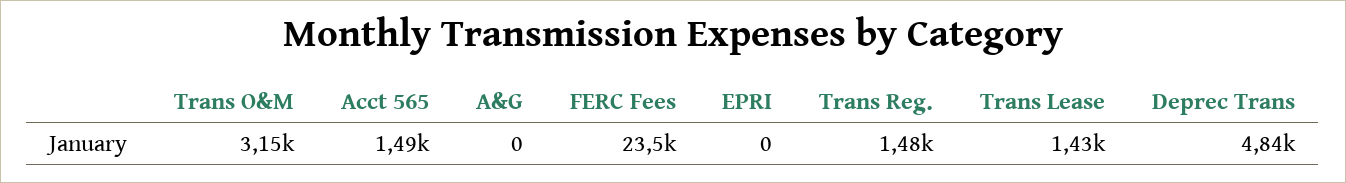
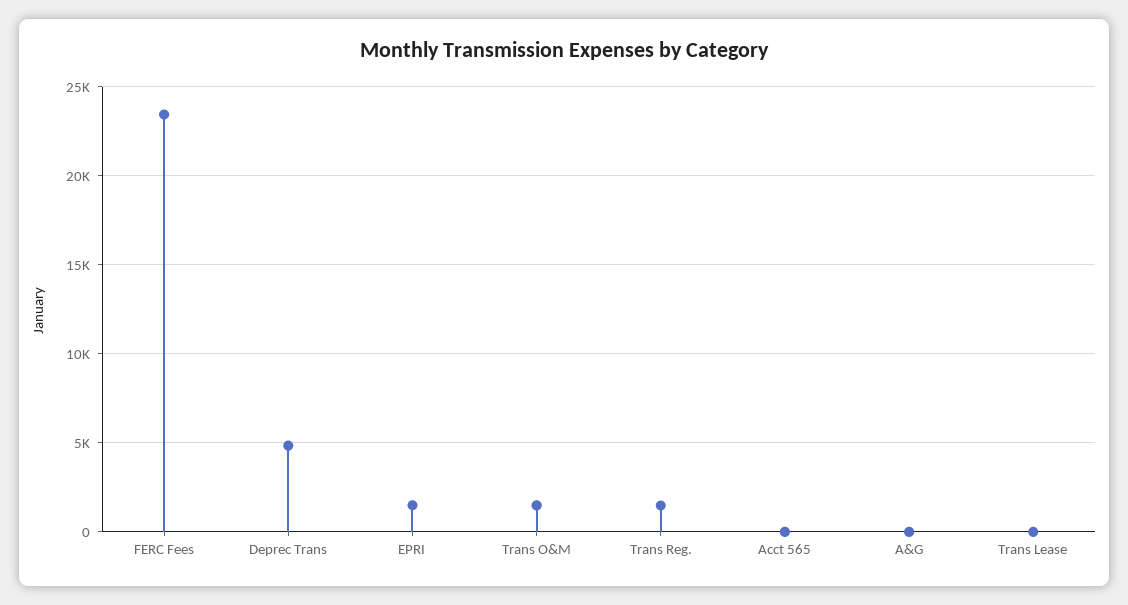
  {
-   "Trans O&M": 3150,
+   "Trans O&M": 1500,
-   "Acct 565": 1490,
+   "Acct 565": 0,
    "A&G": 0,
    "FERC Fees": 23500,
-   "EPRI": 0,
+   "EPRI": 1500,
    "Trans Reg.": 1480,
-   "Trans Lease": 1430,
+   "Trans Lease": 0,
    "Deprec Trans": 4840
  }

